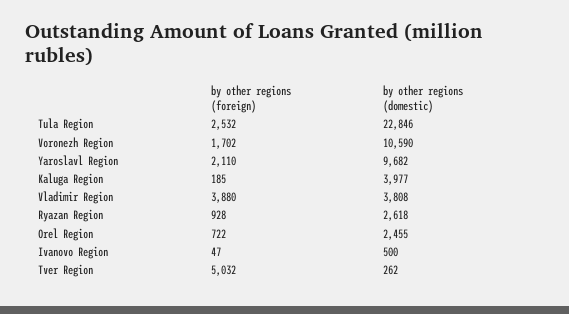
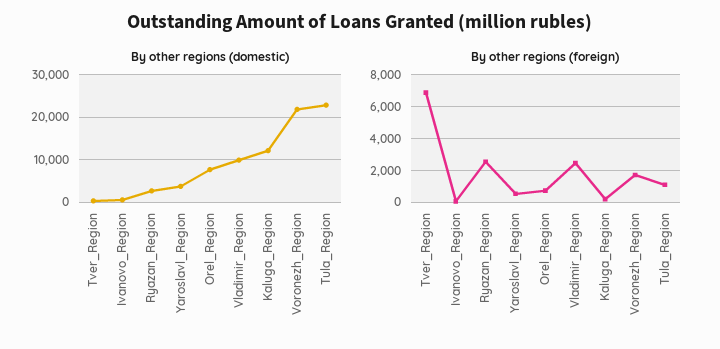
  {
    "by other regions (foreign)": {
-     "Tula Region": 2532,
+     "Tula Region": 1000,
      "Voronezh Region": 1702,
-     "Yaroslavl Region": 2110,
+     "Yaroslavl Region": 500,
      "Kaluga Region": 185,
-     "Vladimir Region": 3880,
+     "Vladimir Region": 2500,
-     "Ryazan Region": 928,
+     "Ryazan Region": 2500,
      "Orel Region": 722,
      "Ivanovo Region": 47,
-     "Tver Region": 5032
+     "Tver Region": 7000
    },
    "by other regions (domestic)": {
      "Tula Region": 22846,
-     "Voronezh Region": 10590,
+     "Voronezh Region": 22000,
-     "Yaroslavl Region": 9682,
+     "Yaroslavl Region": 4000,
-     "Kaluga Region": 3977,
+     "Kaluga Region": 12000,
-     "Vladimir Region": 3808,
+     "Vladimir Region": 10000,
      "Ryazan Region": 2618,
-     "Orel Region": 2455,
+     "Orel Region": 8000,
      "Ivanovo Region": 500,
      "Tver Region": 262
    }
  }

